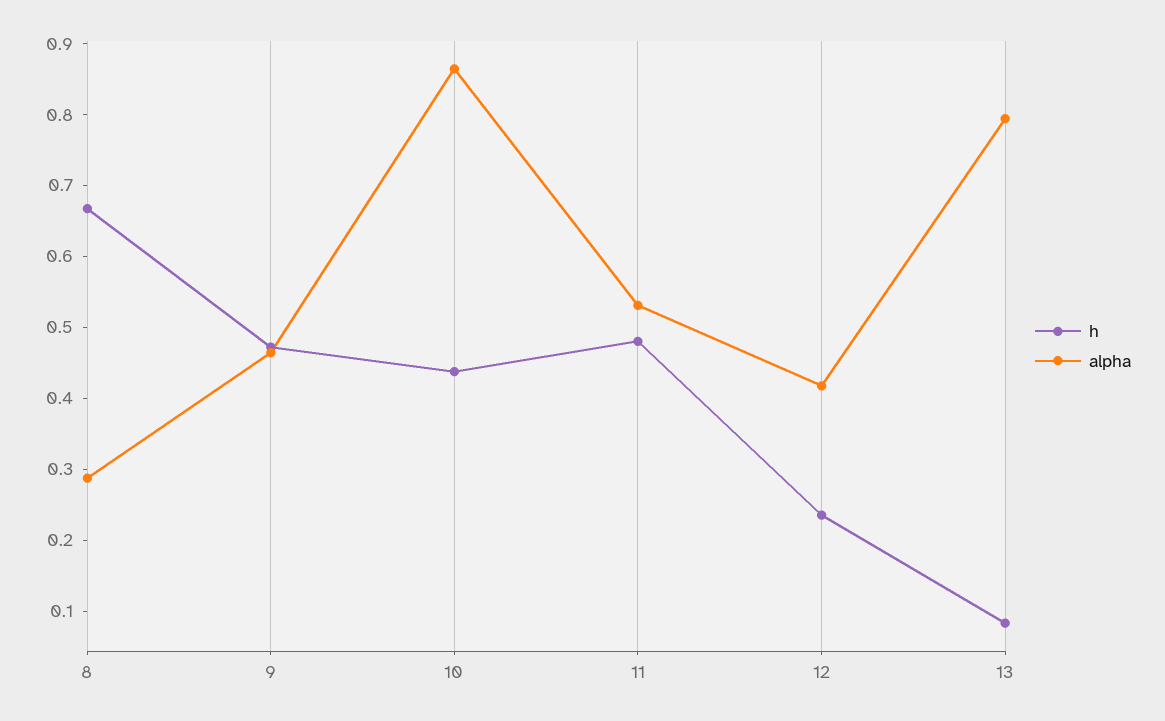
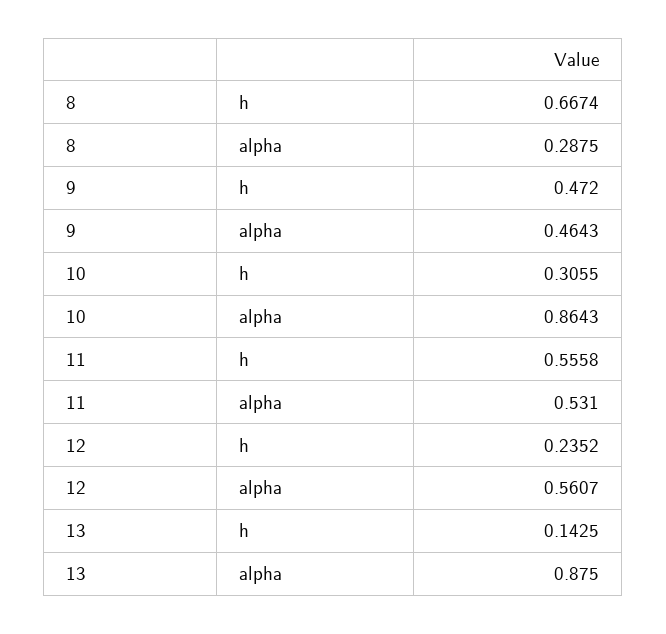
  {
    "h": {
      "8": 0.6674,
      "9": 0.472,
-     "10": 0.44,
+     "10": 0.3055,
-     "11": 0.48,
+     "11": 0.5558,
      "12": 0.2352,
-     "13": 0.08
+     "13": 0.1425
    },
    "alpha": {
      "8": 0.2875,
      "9": 0.4643,
      "10": 0.8643,
      "11": 0.531,
-     "12": 0.42,
+     "12": 0.5607,
-     "13": 0.8
+     "13": 0.875
    }
  }

